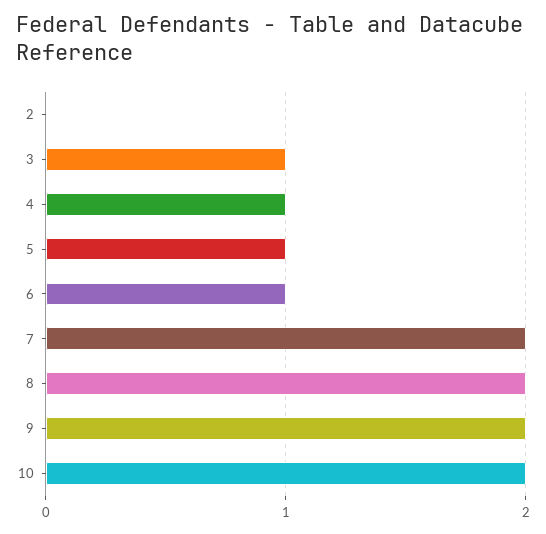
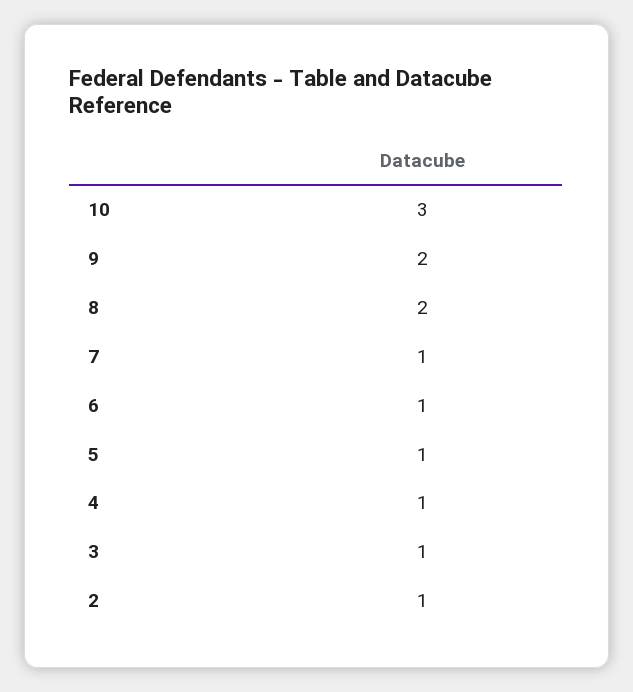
  {
-   "2": 0,
+   "2": 1,
    "3": 1,
    "4": 1,
    "5": 1,
    "6": 1,
-   "7": 2,
+   "7": 1,
    "8": 2,
    "9": 2,
-   "10": 2
+   "10": 3
  }

